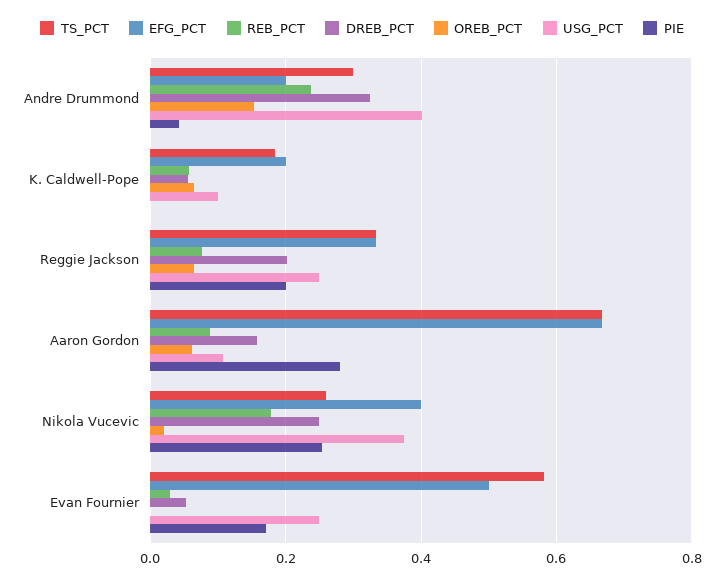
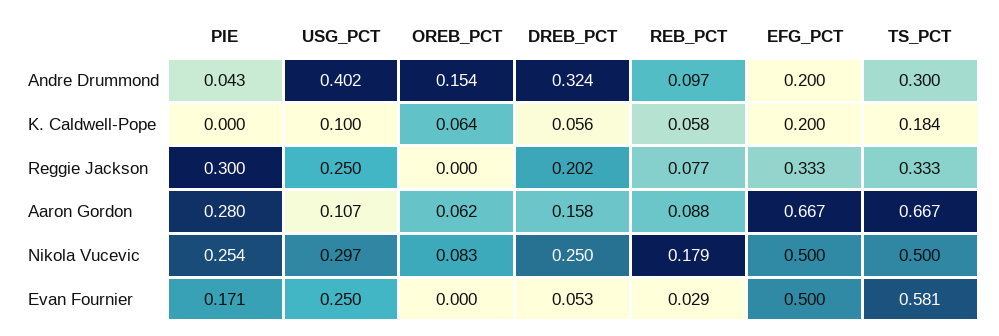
  {
    "TS_PCT": {
      "Andre Drummond": 0.3,
      "K. Caldwell-Pope": 0.184,
      "Reggie Jackson": 0.333,
      "Aaron Gordon": 0.667,
-     "Nikola Vucevic": 0.26,
+     "Nikola Vucevic": 0.5,
      "Evan Fournier": 0.581
    },
    "EFG_PCT": {
      "Andre Drummond": 0.2,
      "K. Caldwell-Pope": 0.2,
      "Reggie Jackson": 0.333,
      "Aaron Gordon": 0.667,
-     "Nikola Vucevic": 0.4,
+     "Nikola Vucevic": 0.5,
      "Evan Fournier": 0.5
    },
    "REB_PCT": {
-     "Andre Drummond": 0.24,
+     "Andre Drummond": 0.097,
      "K. Caldwell-Pope": 0.058,
      "Reggie Jackson": 0.077,
      "Aaron Gordon": 0.088,
      "Nikola Vucevic": 0.179,
      "Evan Fournier": 0.029
    },
    "DREB_PCT": {
      "Andre Drummond": 0.324,
      "K. Caldwell-Pope": 0.056,
      "Reggie Jackson": 0.202,
      "Aaron Gordon": 0.158,
      "Nikola Vucevic": 0.25,
      "Evan Fournier": 0.053
    },
    "OREB_PCT": {
      "Andre Drummond": 0.154,
      "K. Caldwell-Pope": 0.064,
-     "Reggie Jackson": 0.06,
+     "Reggie Jackson": 0,
      "Aaron Gordon": 0.062,
-     "Nikola Vucevic": 0.02,
+     "Nikola Vucevic": 0.083,
      "Evan Fournier": 0
    },
    "USG_PCT": {
      "Andre Drummond": 0.402,
      "K. Caldwell-Pope": 0.1,
      "Reggie Jackson": 0.25,
      "Aaron Gordon": 0.107,
-     "Nikola Vucevic": 0.38,
+     "Nikola Vucevic": 0.297,
      "Evan Fournier": 0.25
    },
    "PIE": {
      "Andre Drummond": 0.043,
      "K. Caldwell-Pope": 0,
-     "Reggie Jackson": 0.2,
+     "Reggie Jackson": 0.3,
      "Aaron Gordon": 0.28,
      "Nikola Vucevic": 0.254,
      "Evan Fournier": 0.171
    }
  }

